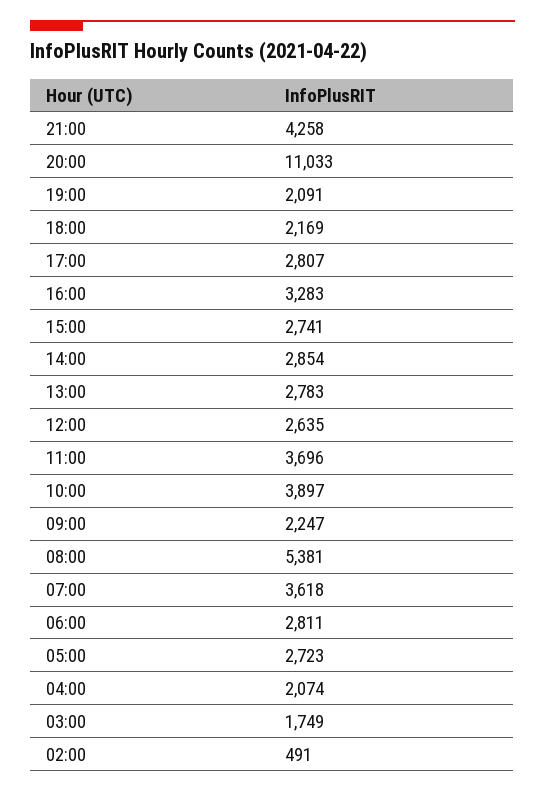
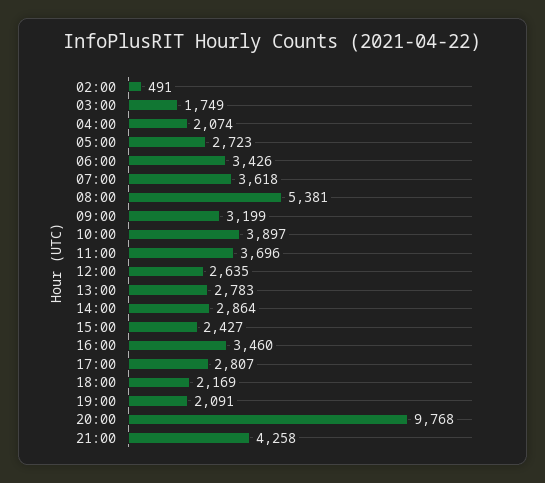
  {
    "21:00": 4258,
-   "20:00": 11033,
+   "20:00": 9768,
    "19:00": 2091,
    "18:00": 2169,
    "17:00": 2807,
-   "16:00": 3283,
+   "16:00": 3460,
-   "15:00": 2741,
+   "15:00": 2427,
-   "14:00": 2854,
+   "14:00": 2864,
    "13:00": 2783,
    "12:00": 2635,
    "11:00": 3696,
    "10:00": 3897,
-   "09:00": 2247,
+   "09:00": 3199,
    "08:00": 5381,
    "07:00": 3618,
-   "06:00": 2811,
+   "06:00": 3426,
    "05:00": 2723,
    "04:00": 2074,
    "03:00": 1749,
    "02:00": 491
  }

